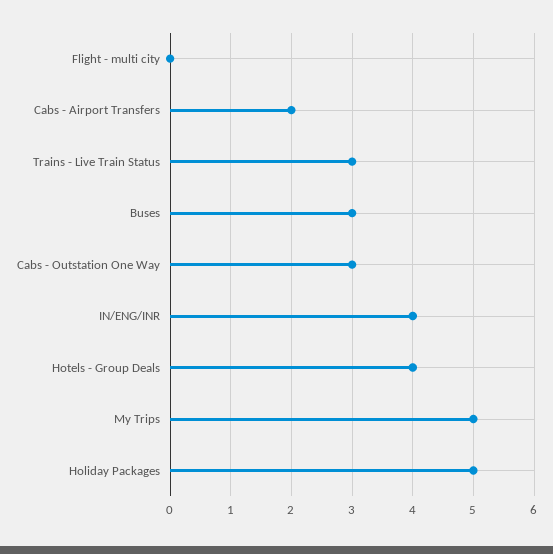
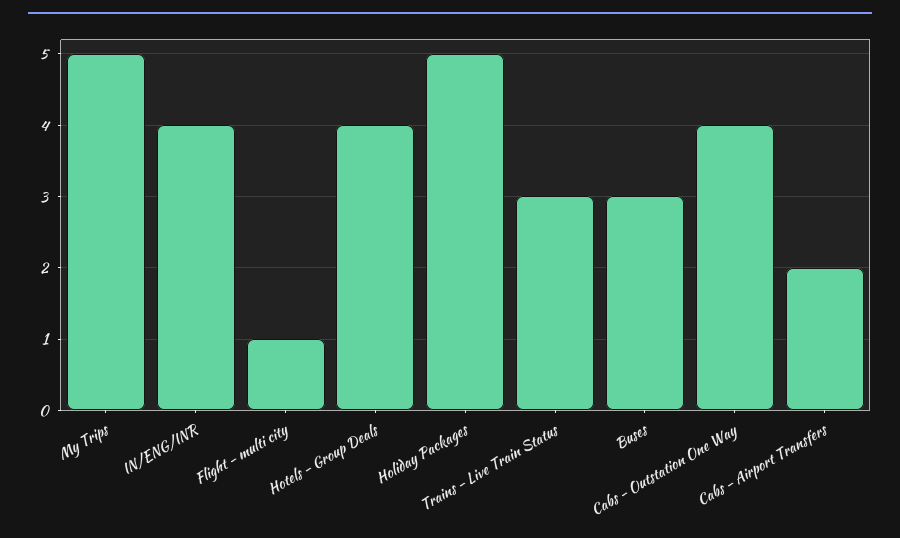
  {
-   "Flight - multi city": 0,
+   "Flight - multi city": 1,
    "Cabs - Airport Transfers": 2,
    "Trains - Live Train Status": 3,
    "Buses": 3,
-   "Cabs - Outstation One Way": 3,
+   "Cabs - Outstation One Way": 4,
    "IN/ENG/INR": 4,
    "Hotels - Group Deals": 4,
    "My Trips": 5,
    "Holiday Packages": 5
  }

